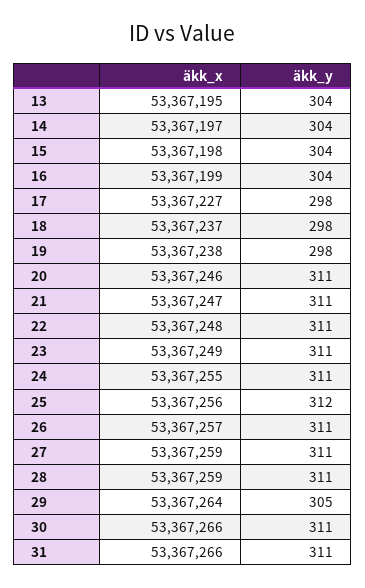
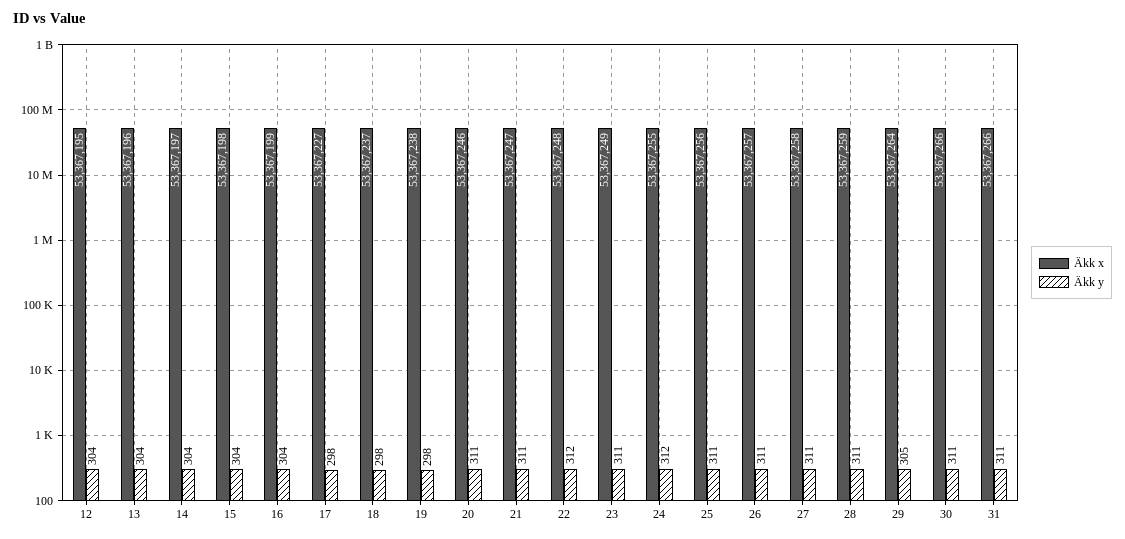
  {
    "äkk_x": {
-     "13": 53367195,
+     "13": 53367196,
      "14": 53367197,
      "15": 53367198,
      "16": 53367199,
      "17": 53367227,
      "18": 53367237,
      "19": 53367238,
      "20": 53367246,
      "21": 53367247,
      "22": 53367248,
      "23": 53367249,
      "24": 53367255,
      "25": 53367256,
      "26": 53367257,
-     "27": 53367259,
+     "27": 53367258,
      "28": 53367259,
      "29": 53367264,
      "30": 53367266,
-     "31": 53367266
+     "31": 53367266,
+     "12": 53367195
    },
    "äkk_y": {
      "13": 304,
      "14": 304,
      "15": 304,
      "16": 304,
      "17": 298,
      "18": 298,
      "19": 298,
      "20": 311,
      "21": 311,
-     "22": 311,
+     "22": 312,
      "23": 311,
-     "24": 311,
+     "24": 312,
-     "25": 312,
+     "25": 311,
      "26": 311,
      "27": 311,
      "28": 311,
      "29": 305,
      "30": 311,
-     "31": 311
+     "31": 311,
+     "12": 304
    }
  }

